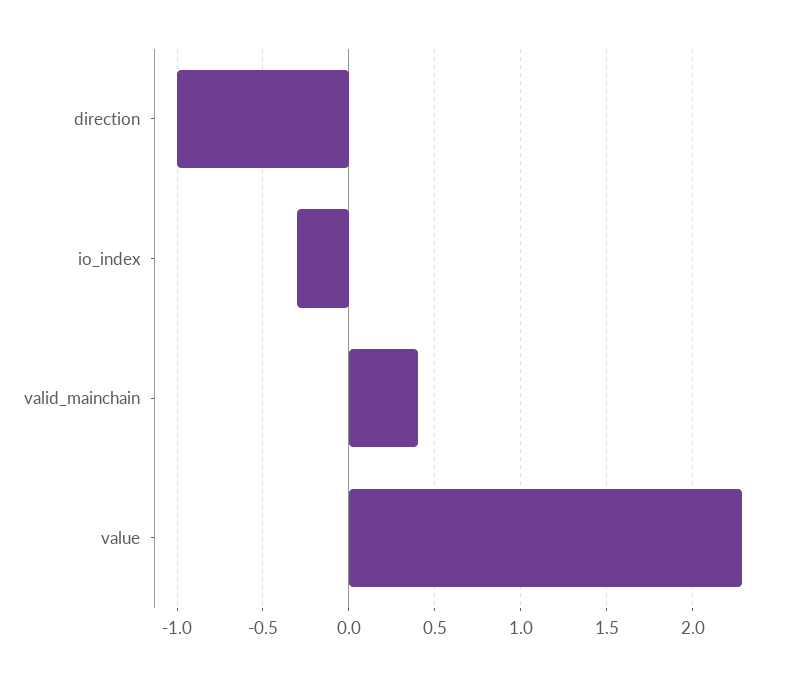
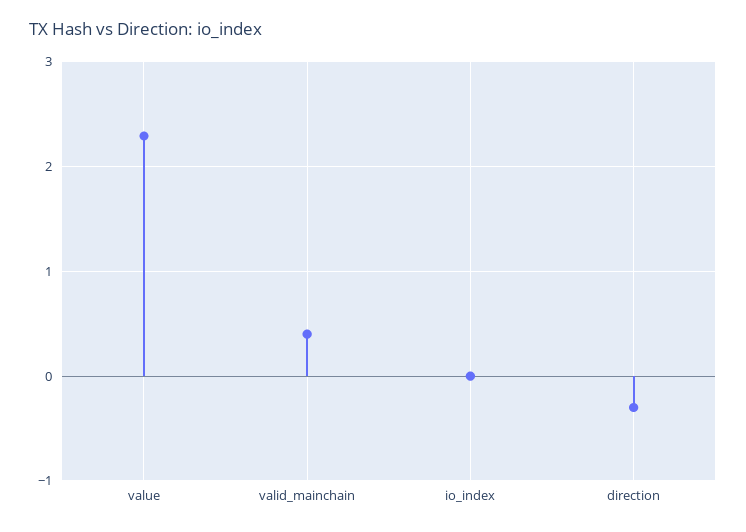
  {
-   "direction": -1,
+   "direction": -0.3,
-   "io_index": -0.3,
+   "io_index": 0,
    "valid_mainchain": 0.4,
    "value": 2.3
  }

